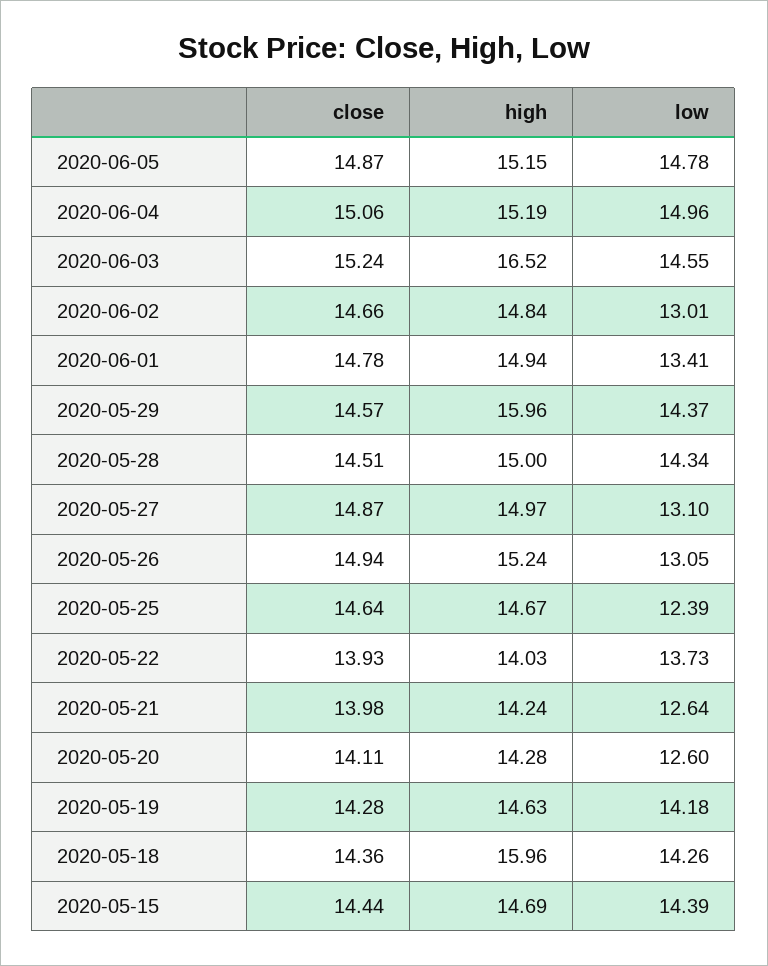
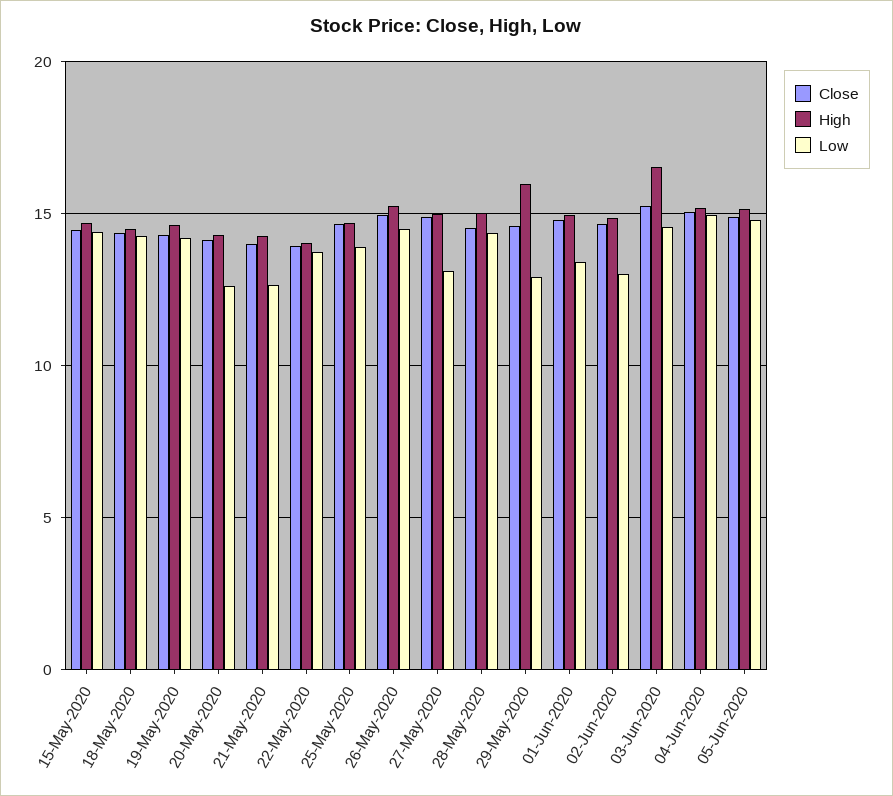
  {
    "close": {
      "2020-06-05": 14.87,
      "2020-06-04": 15.06,
      "2020-06-03": 15.24,
      "2020-06-02": 14.66,
      "2020-06-01": 14.78,
      "2020-05-29": 14.57,
      "2020-05-28": 14.51,
      "2020-05-27": 14.87,
      "2020-05-26": 14.94,
      "2020-05-25": 14.64,
      "2020-05-22": 13.93,
      "2020-05-21": 13.98,
      "2020-05-20": 14.11,
      "2020-05-19": 14.28,
      "2020-05-18": 14.36,
      "2020-05-15": 14.44
    },
    "high": {
      "2020-06-05": 15.15,
      "2020-06-04": 15.19,
      "2020-06-03": 16.52,
      "2020-06-02": 14.84,
      "2020-06-01": 14.94,
      "2020-05-29": 15.96,
      "2020-05-28": 15,
      "2020-05-27": 14.97,
      "2020-05-26": 15.24,
      "2020-05-25": 14.67,
      "2020-05-22": 14.03,
      "2020-05-21": 14.24,
      "2020-05-20": 14.28,
      "2020-05-19": 14.63,
-     "2020-05-18": 15.96,
+     "2020-05-18": 14.5,
      "2020-05-15": 14.69
    },
    "low": {
      "2020-06-05": 14.78,
      "2020-06-04": 14.96,
      "2020-06-03": 14.55,
      "2020-06-02": 13.01,
      "2020-06-01": 13.41,
-     "2020-05-29": 14.37,
+     "2020-05-29": 13,
      "2020-05-28": 14.34,
      "2020-05-27": 13.1,
-     "2020-05-26": 13.05,
+     "2020-05-26": 14.5,
-     "2020-05-25": 12.39,
+     "2020-05-25": 14,
      "2020-05-22": 13.73,
      "2020-05-21": 12.64,
      "2020-05-20": 12.6,
      "2020-05-19": 14.18,
      "2020-05-18": 14.26,
      "2020-05-15": 14.39
    }
  }

